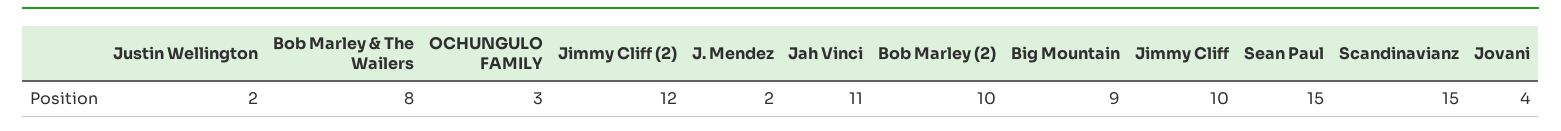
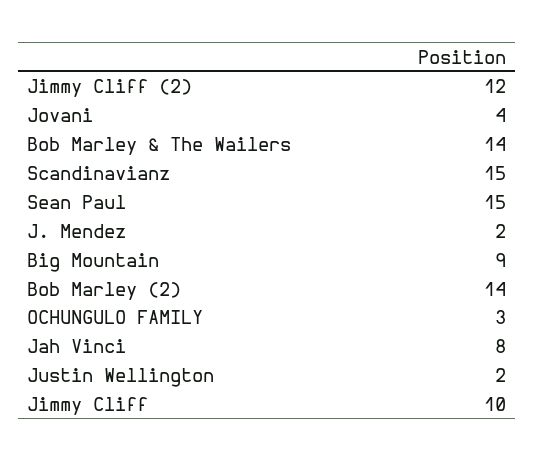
  {
    "Justin Wellington": 2,
-   "Bob Marley & The Wailers": 8,
+   "Bob Marley & The Wailers": 14,
    "OCHUNGULO FAMILY": 3,
    "Jimmy Cliff (2)": 12,
    "J. Mendez": 2,
-   "Jah Vinci": 11,
+   "Jah Vinci": 8,
-   "Bob Marley (2)": 10,
+   "Bob Marley (2)": 14,
    "Big Mountain": 9,
    "Jimmy Cliff": 10,
    "Sean Paul": 15,
    "Scandinavianz": 15,
    "Jovani": 4
  }

